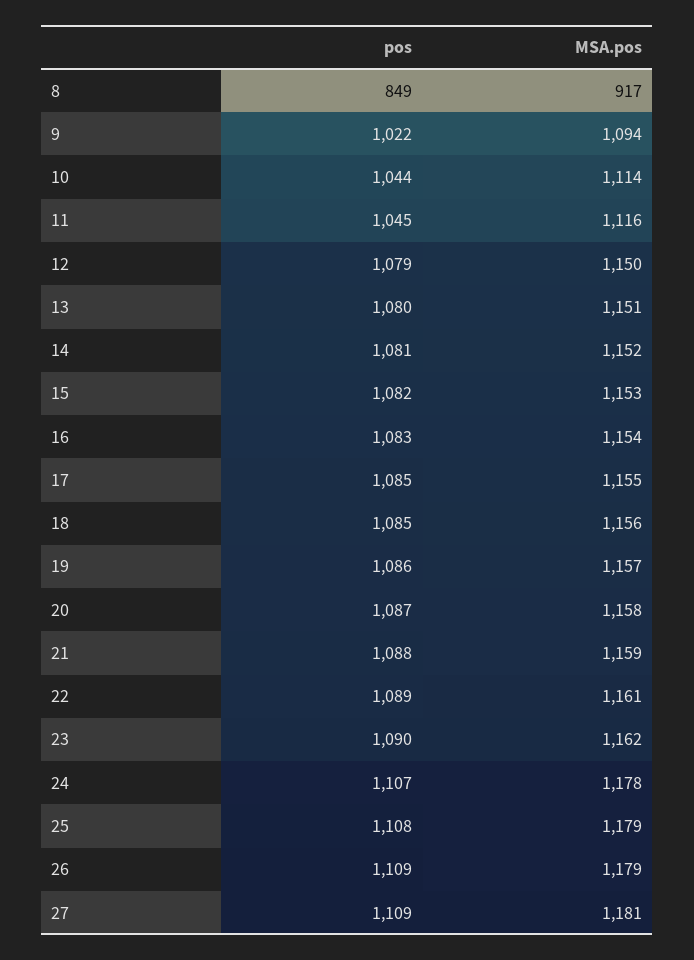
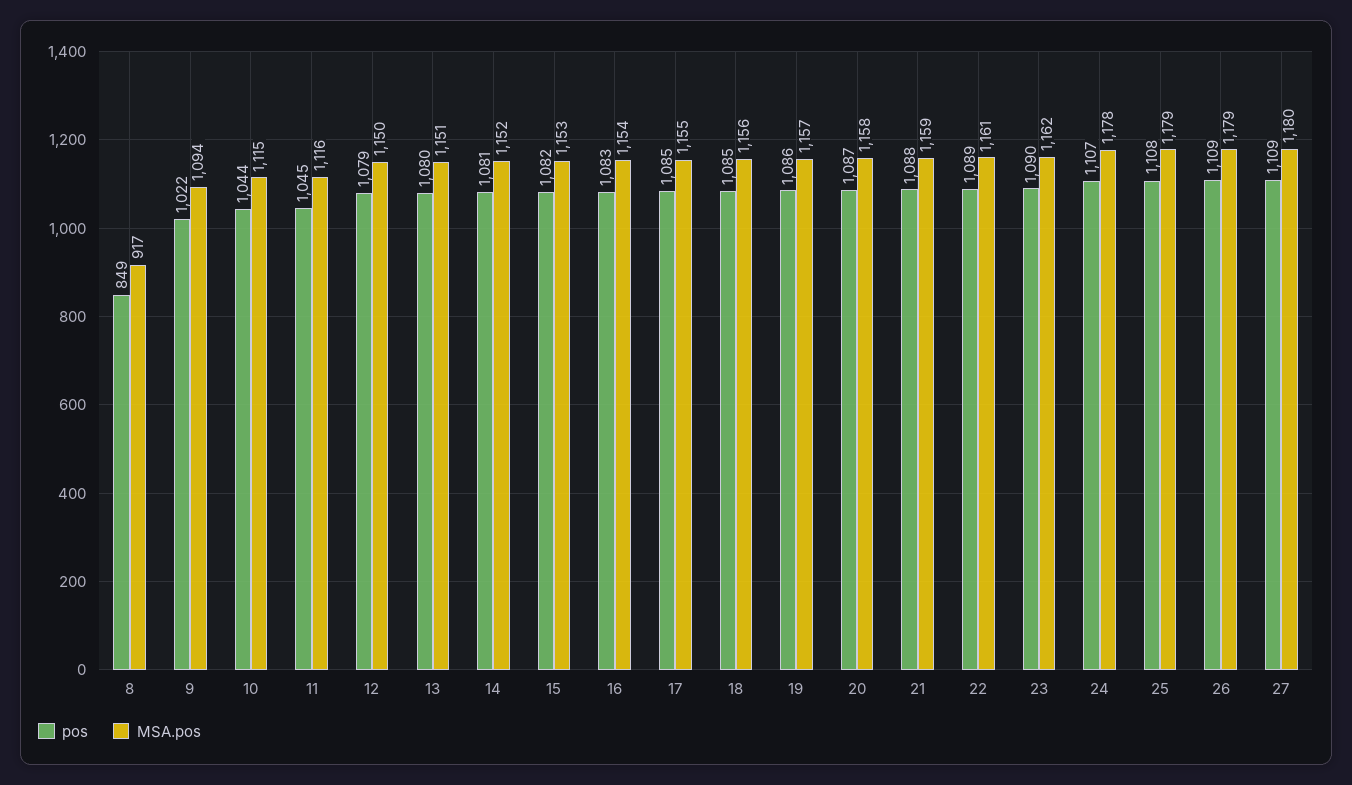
  {
    "pos": {
      "8": 849,
      "9": 1022,
      "10": 1044,
      "11": 1045,
      "12": 1079,
      "13": 1080,
      "14": 1081,
      "15": 1082,
      "16": 1083,
      "17": 1085,
      "18": 1085,
      "19": 1086,
      "20": 1087,
      "21": 1088,
      "22": 1089,
      "23": 1090,
      "24": 1107,
      "25": 1108,
      "26": 1109,
      "27": 1109
    },
    "MSA.pos": {
      "8": 917,
      "9": 1094,
-     "10": 1114,
+     "10": 1115,
      "11": 1116,
      "12": 1150,
      "13": 1151,
      "14": 1152,
      "15": 1153,
      "16": 1154,
      "17": 1155,
      "18": 1156,
      "19": 1157,
      "20": 1158,
      "21": 1159,
      "22": 1161,
      "23": 1162,
      "24": 1178,
      "25": 1179,
      "26": 1179,
-     "27": 1181
+     "27": 1180
    }
  }

